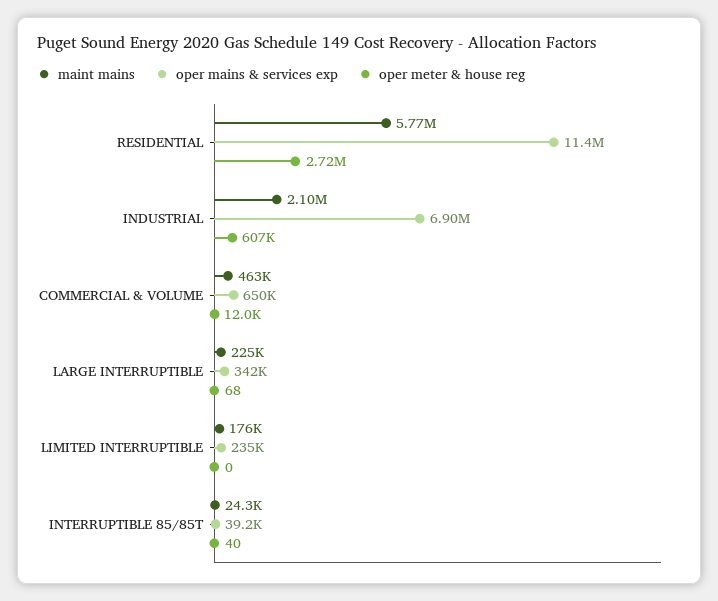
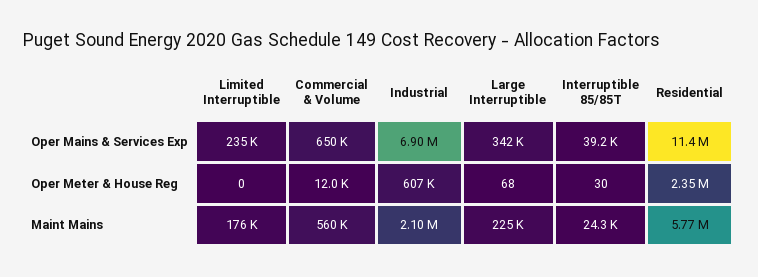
  {
    "maint mains": {
      "RESIDENTIAL": 5770000,
      "INDUSTRIAL": 2100000,
-     "COMMERCIAL & VOLUME": 463000,
+     "COMMERCIAL & VOLUME": 560000,
      "LARGE INTERRUPTIBLE": 225000,
      "LIMITED INTERRUPTIBLE": 176000,
      "INTERRUPTIBLE 85/85T": 24300
    },
    "oper mains & services exp": {
      "RESIDENTIAL": 11400000,
      "INDUSTRIAL": 6900000,
      "COMMERCIAL & VOLUME": 650000,
      "LARGE INTERRUPTIBLE": 342000,
      "LIMITED INTERRUPTIBLE": 235000,
      "INTERRUPTIBLE 85/85T": 39200
    },
    "oper meter & house reg": {
-     "RESIDENTIAL": 2720000,
+     "RESIDENTIAL": 2350000,
      "INDUSTRIAL": 607000,
      "COMMERCIAL & VOLUME": 12000,
      "LARGE INTERRUPTIBLE": 68,
      "LIMITED INTERRUPTIBLE": 0,
-     "INTERRUPTIBLE 85/85T": 40
+     "INTERRUPTIBLE 85/85T": 30
    }
  }

